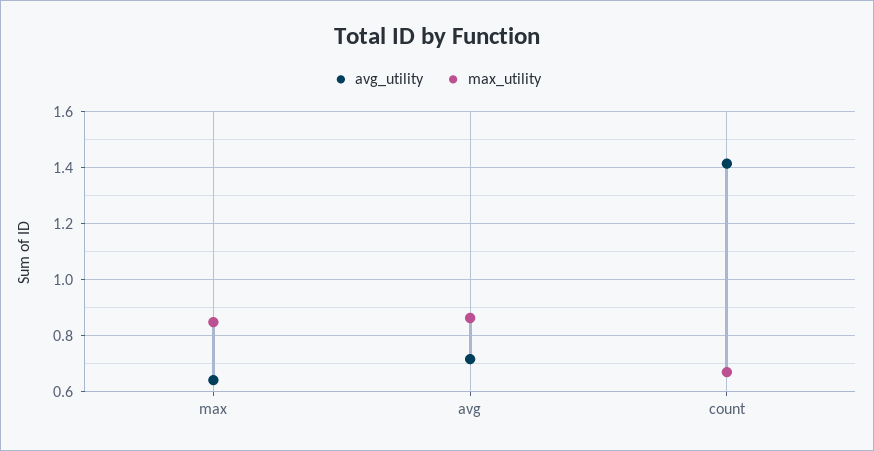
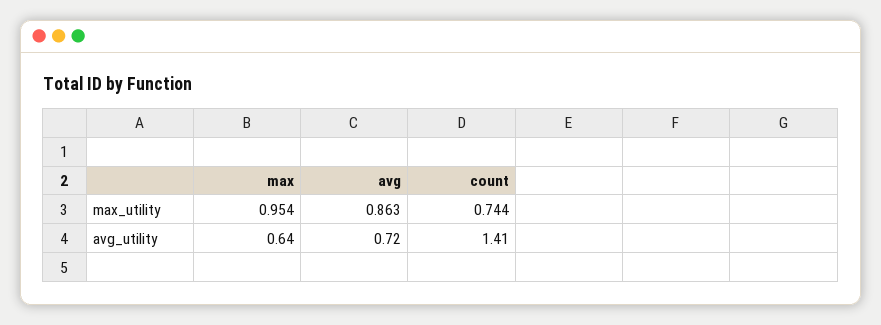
  {
    "avg_utility": {
      "max": 0.64,
      "avg": 0.72,
      "count": 1.41
    },
    "max_utility": {
-     "max": 0.85,
+     "max": 0.954,
      "avg": 0.863,
-     "count": 0.675
+     "count": 0.744
    }
  }

